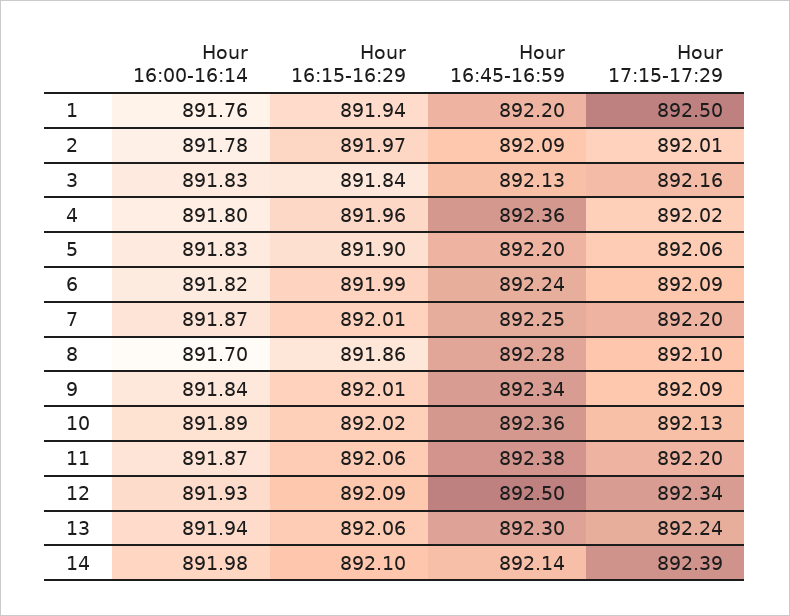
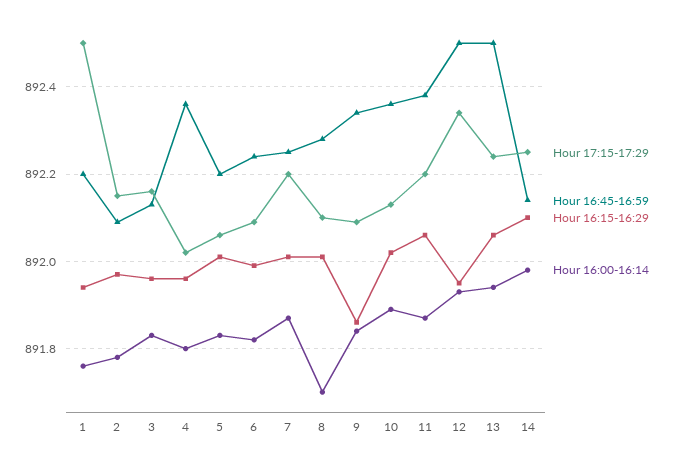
  {
    "Hour 16:00-16:14": {
      "1": 891.76,
      "2": 891.78,
      "3": 891.83,
      "4": 891.8,
      "5": 891.83,
      "6": 891.82,
      "7": 891.87,
      "8": 891.7,
      "9": 891.84,
      "10": 891.89,
      "11": 891.87,
      "12": 891.93,
      "13": 891.94,
      "14": 891.98
    },
    "Hour 16:15-16:29": {
      "1": 891.94,
      "2": 891.97,
-     "3": 891.84,
+     "3": 891.95,
      "4": 891.96,
-     "5": 891.9,
+     "5": 892,
      "6": 891.99,
      "7": 892.01,
-     "8": 891.86,
+     "8": 892,
-     "9": 892.01,
+     "9": 891.85,
      "10": 892.02,
      "11": 892.06,
-     "12": 892.09,
+     "12": 891.95,
      "13": 892.06,
      "14": 892.1
    },
    "Hour 16:45-16:59": {
      "1": 892.2,
      "2": 892.09,
      "3": 892.13,
      "4": 892.36,
      "5": 892.2,
      "6": 892.24,
      "7": 892.25,
      "8": 892.28,
      "9": 892.34,
      "10": 892.36,
      "11": 892.38,
      "12": 892.5,
-     "13": 892.3,
+     "13": 892.5,
      "14": 892.14
    },
    "Hour 17:15-17:29": {
      "1": 892.5,
-     "2": 892.01,
+     "2": 892.15,
      "3": 892.16,
      "4": 892.02,
      "5": 892.06,
      "6": 892.09,
      "7": 892.2,
      "8": 892.1,
      "9": 892.09,
      "10": 892.13,
      "11": 892.2,
      "12": 892.34,
      "13": 892.24,
-     "14": 892.39
+     "14": 892.25
    }
  }

